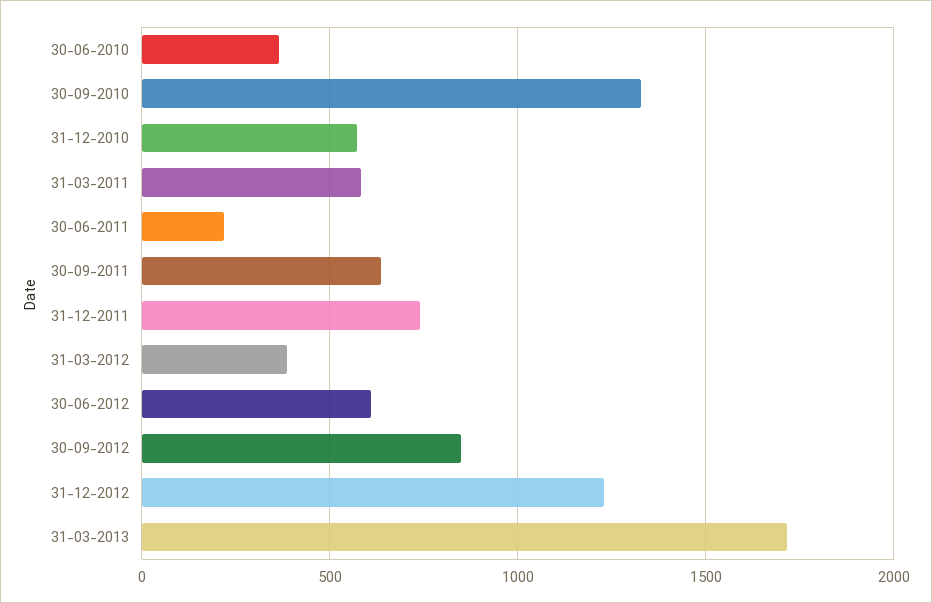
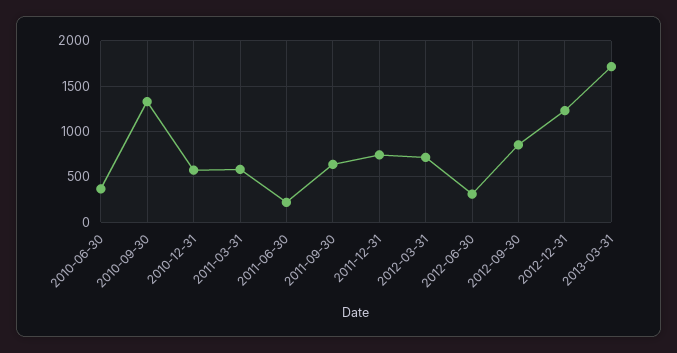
  {
    "30-06-2010": 350,
    "30-09-2010": 1350,
    "31-12-2010": 550,
    "31-03-2011": 600,
    "30-06-2011": 200,
    "30-09-2011": 650,
    "31-12-2011": 750,
-   "31-03-2012": 400,
+   "31-03-2012": 700,
-   "30-06-2012": 600,
+   "30-06-2012": 300,
    "30-09-2012": 850,
    "31-12-2012": 1250,
    "31-03-2013": 1700
  }

